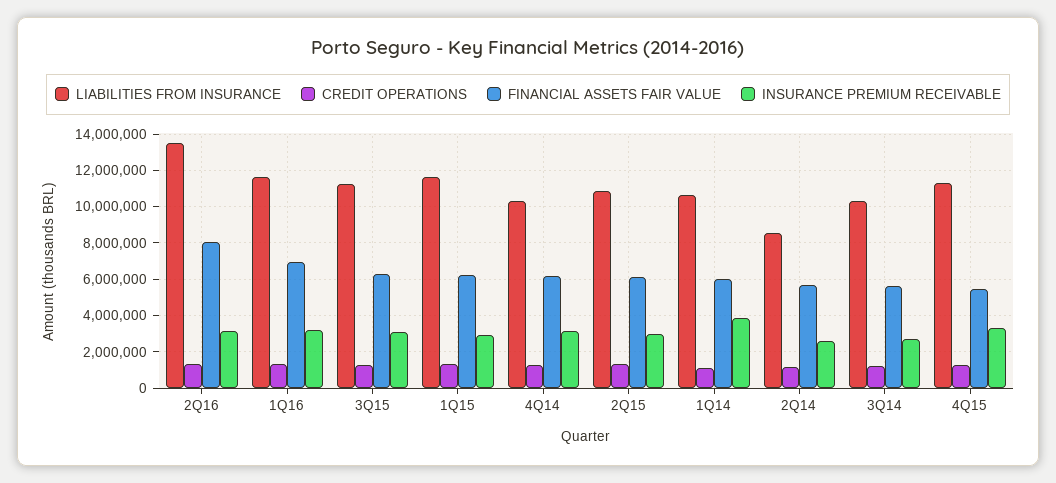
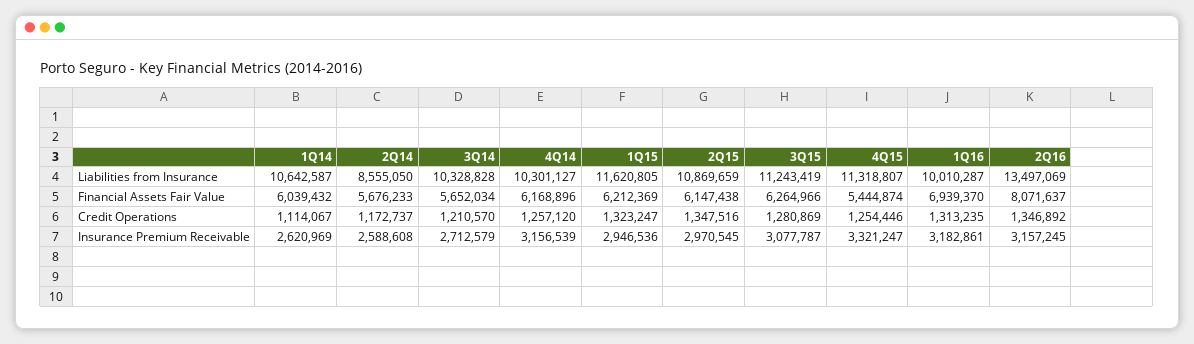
  {
    "LIABILITIES FROM INSURANCE": {
      "2Q16": 13497069,
-     "1Q16": 11500000,
+     "1Q16": 10010287,
      "3Q15": 11243419,
      "1Q15": 11620805,
      "4Q14": 10301127,
      "2Q15": 10869659,
      "1Q14": 10642587,
      "2Q14": 8555050,
      "3Q14": 10328828,
      "4Q15": 11318807
    },
    "CREDIT OPERATIONS": {
      "2Q16": 1346892,
      "1Q16": 1313235,
      "3Q15": 1280869,
      "1Q15": 1323247,
      "4Q14": 1257120,
      "2Q15": 1347516,
      "1Q14": 1114067,
      "2Q14": 1172737,
      "3Q14": 1210570,
      "4Q15": 1254446
    },
    "FINANCIAL ASSETS FAIR VALUE": {
      "2Q16": 8071637,
      "1Q16": 6939370,
      "3Q15": 6264966,
      "1Q15": 6212369,
      "4Q14": 6168896,
      "2Q15": 6147438,
      "1Q14": 6039432,
      "2Q14": 5676233,
      "3Q14": 5652034,
      "4Q15": 5444874
    },
    "INSURANCE PREMIUM RECEIVABLE": {
      "2Q16": 3157245,
      "1Q16": 3182861,
      "3Q15": 3077787,
      "1Q15": 2946536,
      "4Q14": 3156539,
      "2Q15": 2970545,
-     "1Q14": 4000000,
+     "1Q14": 2620969,
      "2Q14": 2588608,
      "3Q14": 2712579,
      "4Q15": 3321247
    }
  }

